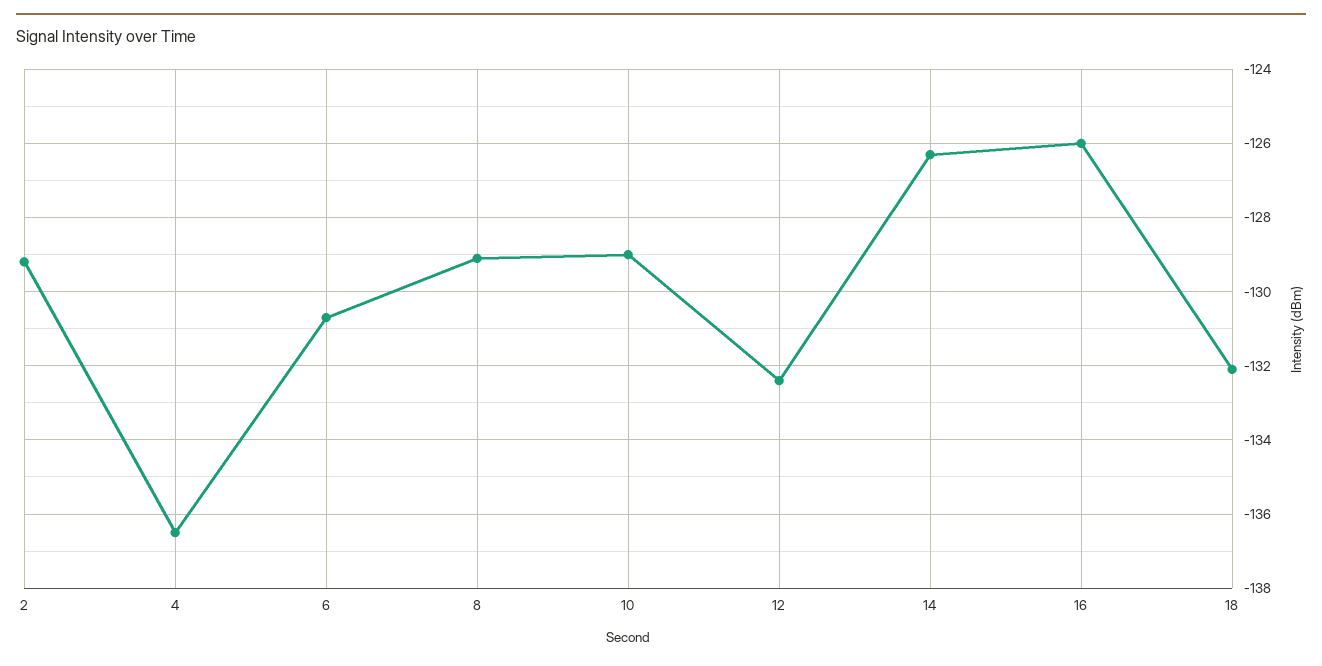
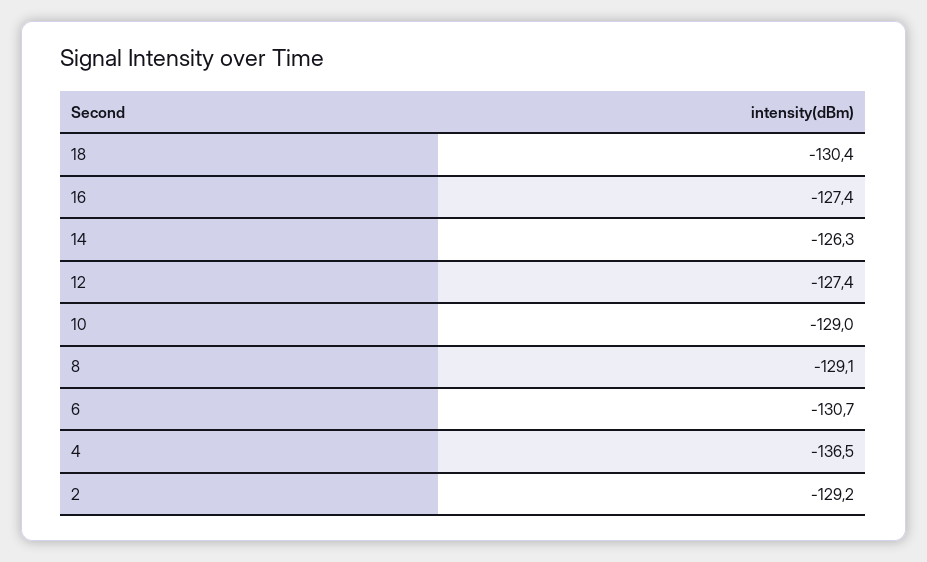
  {
    "2": -129.2,
    "4": -136.5,
    "6": -130.7,
    "8": -129.1,
    "10": -129,
-   "12": -132.5,
+   "12": -127.4,
    "14": -126.3,
-   "16": -126,
+   "16": -127.4,
-   "18": -132
+   "18": -130.4
  }

